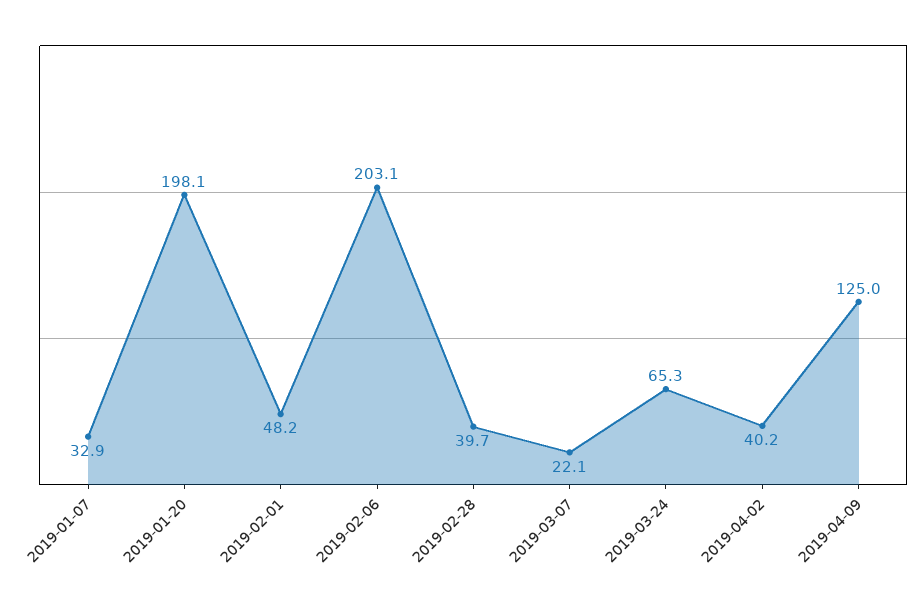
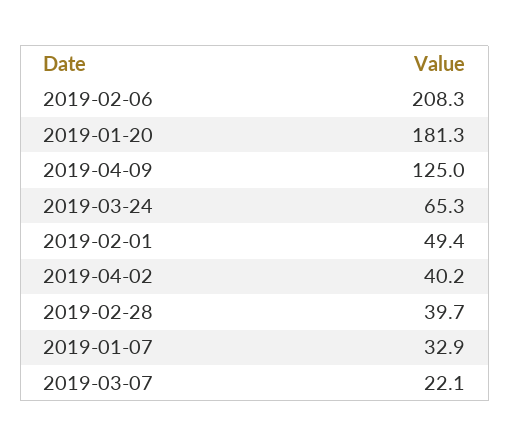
  {
    "2019-01-07": 32.9,
-   "2019-01-20": 198.1,
+   "2019-01-20": 181.3,
-   "2019-02-01": 48.2,
+   "2019-02-01": 49.4,
-   "2019-02-06": 203.1,
+   "2019-02-06": 208.3,
    "2019-02-28": 39.7,
    "2019-03-07": 22.1,
    "2019-03-24": 65.3,
    "2019-04-02": 40.2,
    "2019-04-09": 125
  }

